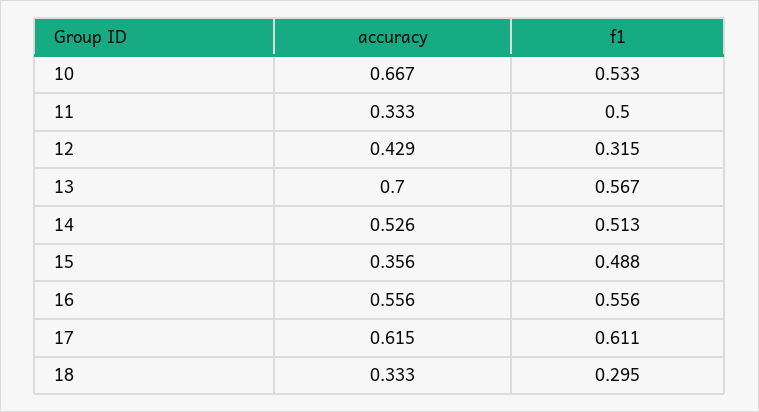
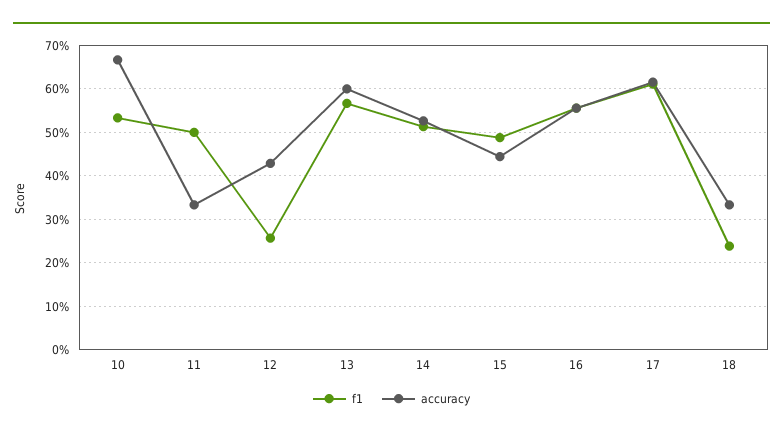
  {
    "accuracy": {
      "10": 0.667,
      "11": 0.333,
      "12": 0.429,
-     "13": 0.7,
+     "13": 0.6,
      "14": 0.526,
-     "15": 0.356,
+     "15": 0.44,
      "16": 0.556,
      "17": 0.615,
      "18": 0.333
    },
    "f1": {
      "10": 0.533,
      "11": 0.5,
-     "12": 0.315,
+     "12": 0.26,
      "13": 0.567,
      "14": 0.513,
      "15": 0.488,
      "16": 0.556,
      "17": 0.611,
-     "18": 0.295
+     "18": 0.24
    }
  }

